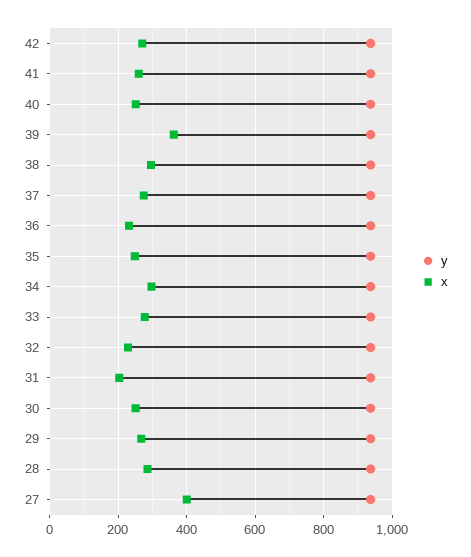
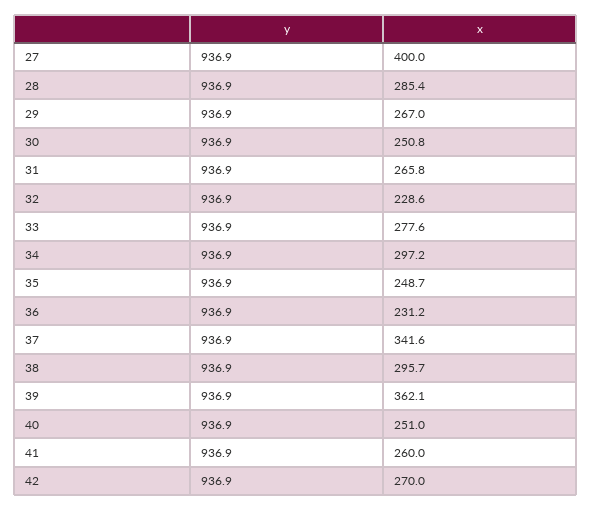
  {
    "y": {
      "42": 936.9,
      "41": 936.9,
      "40": 936.9,
      "39": 936.9,
      "38": 936.9,
      "37": 936.9,
      "36": 936.9,
      "35": 936.9,
      "34": 936.9,
      "33": 936.9,
      "32": 936.9,
      "31": 936.9,
      "30": 936.9,
      "29": 936.9,
      "28": 936.9,
      "27": 936.9
    },
    "x": {
      "42": 270,
      "41": 260,
      "40": 251,
      "39": 362.1,
      "38": 295.7,
-     "37": 280,
+     "37": 341.6,
      "36": 231.2,
      "35": 248.7,
      "34": 297.2,
      "33": 277.6,
      "32": 228.6,
-     "31": 200,
+     "31": 265.8,
      "30": 250.8,
      "29": 267,
      "28": 285.4,
      "27": 400
    }
  }

